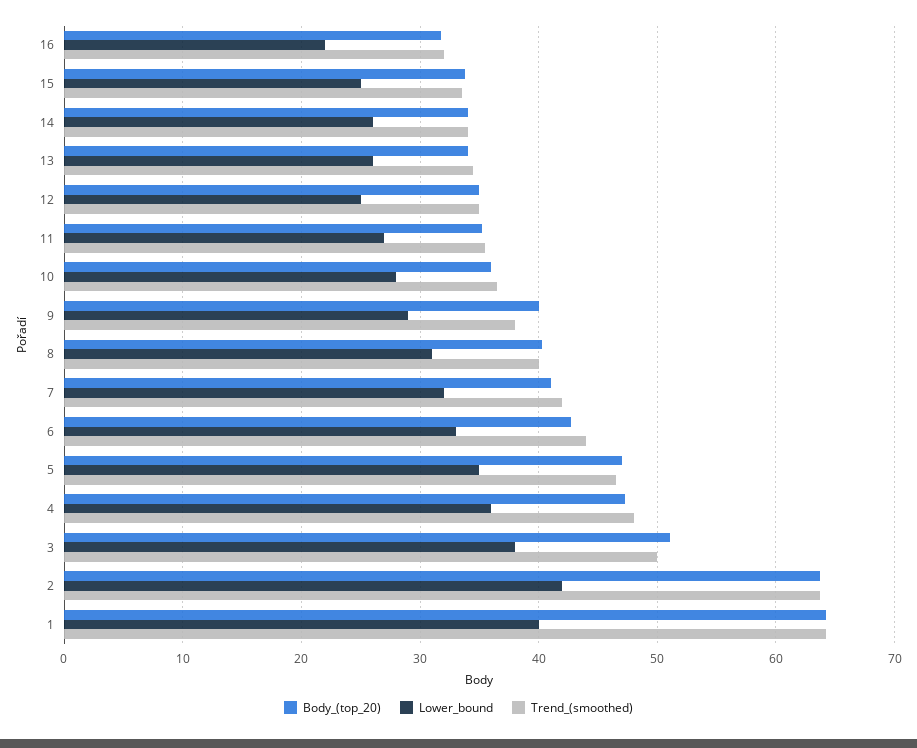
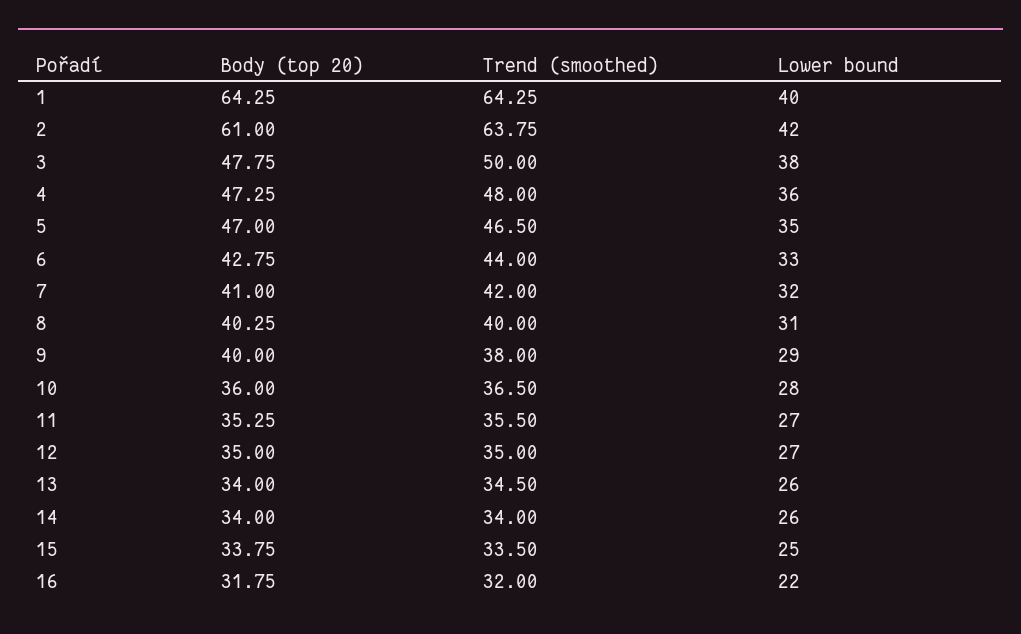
  {
    "Body_(top_20)": {
      "16": 31.75,
      "15": 33.75,
      "14": 34,
      "13": 34,
      "12": 35,
      "11": 35.25,
      "10": 36,
      "9": 40,
      "8": 40.25,
      "7": 41,
      "6": 42.75,
      "5": 47,
      "4": 47.25,
-     "3": 51,
+     "3": 47.75,
-     "2": 64,
+     "2": 61,
      "1": 64.25
    },
    "Lower_bound": {
      "16": 22,
      "15": 25,
      "14": 26,
      "13": 26,
-     "12": 25,
+     "12": 27,
      "11": 27,
      "10": 28,
      "9": 29,
      "8": 31,
      "7": 32,
      "6": 33,
      "5": 35,
      "4": 36,
      "3": 38,
      "2": 42,
      "1": 40
    },
    "Trend_(smoothed)": {
      "16": 32,
      "15": 33.5,
      "14": 34,
      "13": 34.5,
      "12": 35,
      "11": 35.5,
      "10": 36.5,
      "9": 38,
      "8": 40,
      "7": 42,
      "6": 44,
      "5": 46.5,
      "4": 48,
      "3": 50,
      "2": 63.75,
      "1": 64.25
    }
  }

